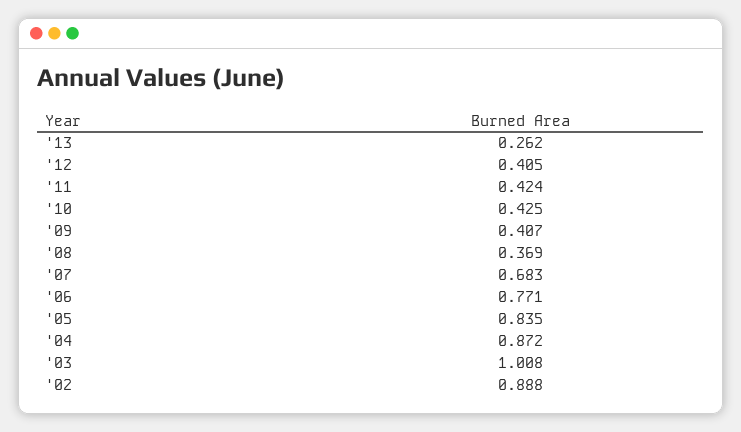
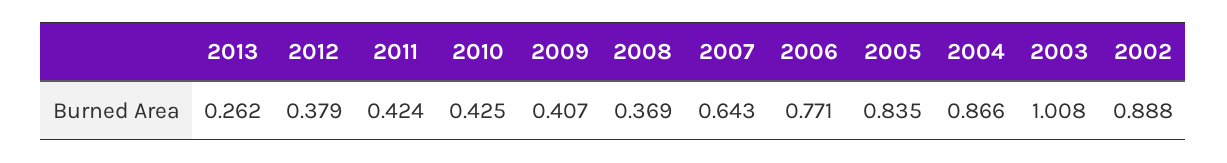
  {
    "'13": 0.262,
-   "'12": 0.405,
+   "'12": 0.379,
    "'11": 0.424,
    "'10": 0.425,
    "'09": 0.407,
    "'08": 0.369,
-   "'07": 0.683,
+   "'07": 0.643,
    "'06": 0.771,
    "'05": 0.835,
-   "'04": 0.872,
+   "'04": 0.866,
    "'03": 1.008,
    "'02": 0.888
  }

